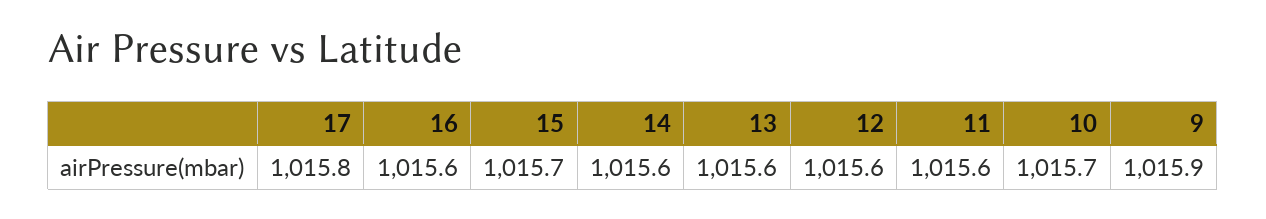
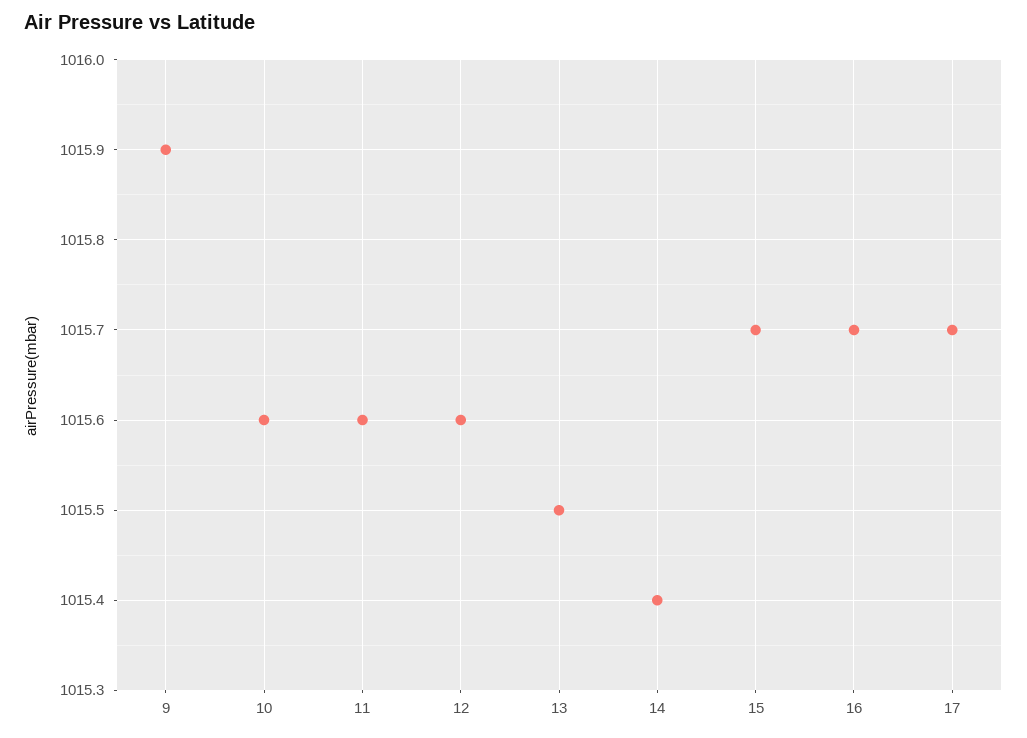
  {
-   "17": 1015.8,
+   "17": 1015.7,
-   "16": 1015.6,
+   "16": 1015.7,
    "15": 1015.7,
-   "14": 1015.6,
+   "14": 1015.4,
-   "13": 1015.6,
+   "13": 1015.5,
    "12": 1015.6,
    "11": 1015.6,
-   "10": 1015.7,
+   "10": 1015.6,
    "9": 1015.9
  }

